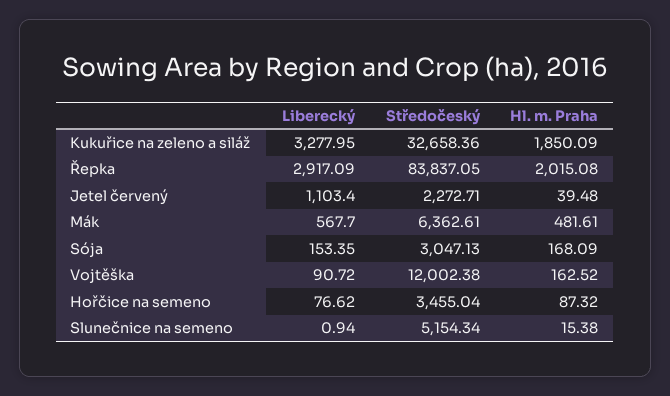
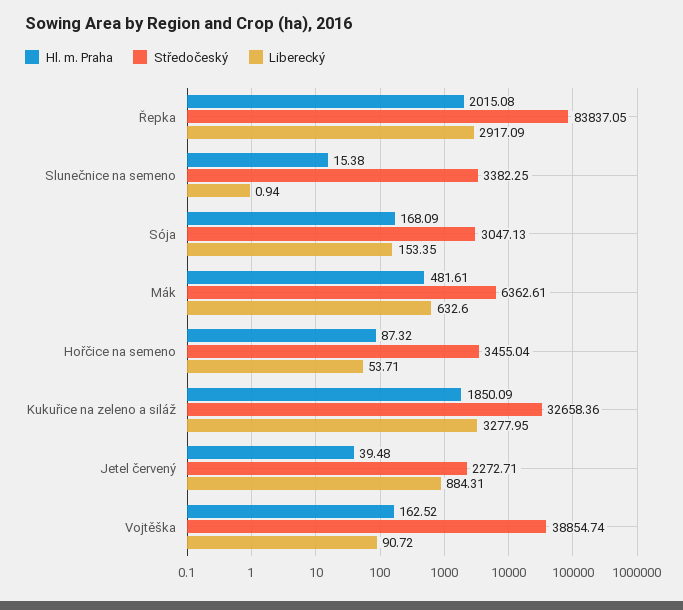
  {
    "Liberecký": {
      "Kukuřice na zeleno a siláž": 3277.95,
      "Řepka": 2917.09,
-     "Jetel červený": 1103.4,
+     "Jetel červený": 884.31,
-     "Mák": 567.7,
+     "Mák": 632.6,
      "Sója": 153.35,
      "Vojtěška": 90.72,
-     "Hořčice na semeno": 76.62,
+     "Hořčice na semeno": 53.71,
      "Slunečnice na semeno": 0.94
    },
    "Středočeský": {
      "Kukuřice na zeleno a siláž": 32658.36,
      "Řepka": 83837.05,
      "Jetel červený": 2272.71,
      "Mák": 6362.61,
      "Sója": 3047.13,
-     "Vojtěška": 12002.38,
+     "Vojtěška": 38854.74,
      "Hořčice na semeno": 3455.04,
-     "Slunečnice na semeno": 5154.34
+     "Slunečnice na semeno": 3382.25
    },
    "Hl. m. Praha": {
      "Kukuřice na zeleno a siláž": 1850.09,
      "Řepka": 2015.08,
      "Jetel červený": 39.48,
      "Mák": 481.61,
      "Sója": 168.09,
      "Vojtěška": 162.52,
      "Hořčice na semeno": 87.32,
      "Slunečnice na semeno": 15.38
    }
  }

